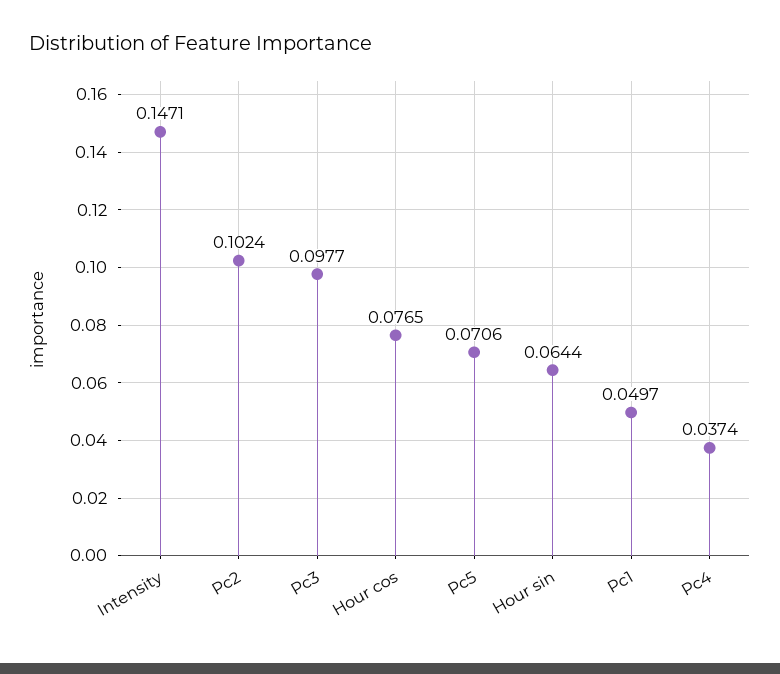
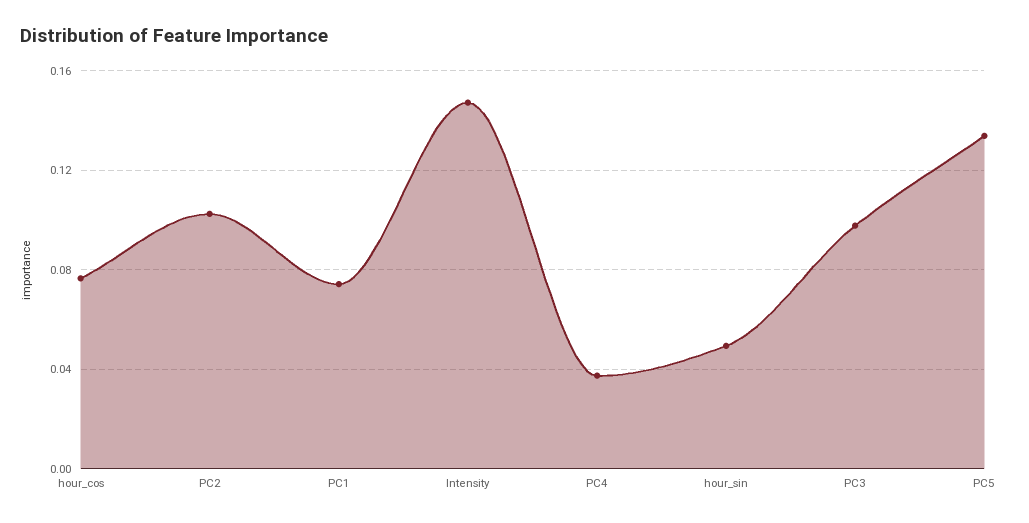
  {
    "Intensity": 0.1471,
    "Pc2": 0.1024,
    "Pc3": 0.0977,
    "Hour cos": 0.0765,
-   "Pc5": 0.0706,
+   "Pc5": 0.135,
-   "Hour sin": 0.0644,
+   "Hour sin": 0.05,
-   "Pc1": 0.0497,
+   "Pc1": 0.075,
    "Pc4": 0.0374
  }

